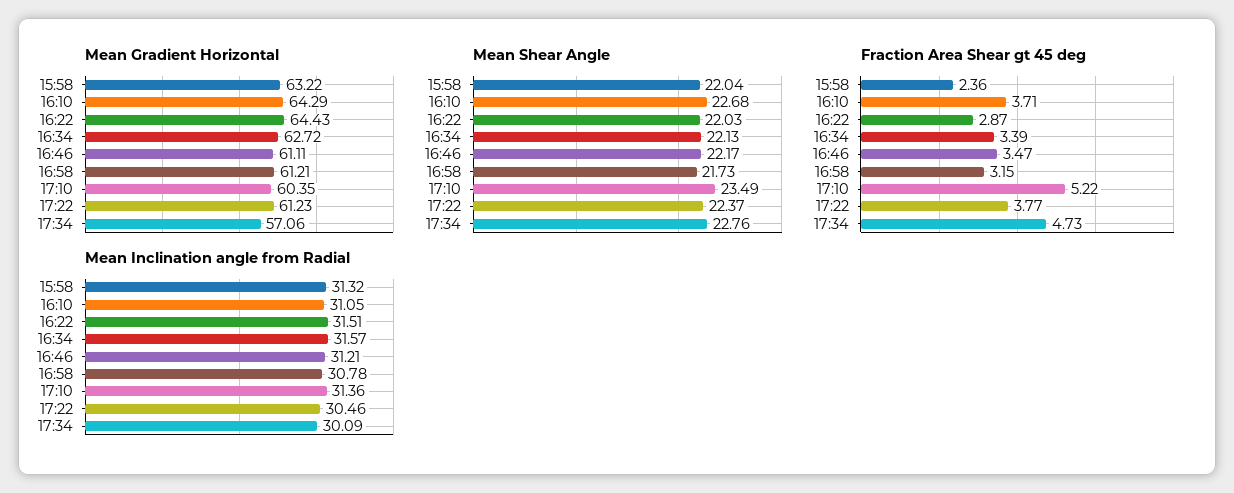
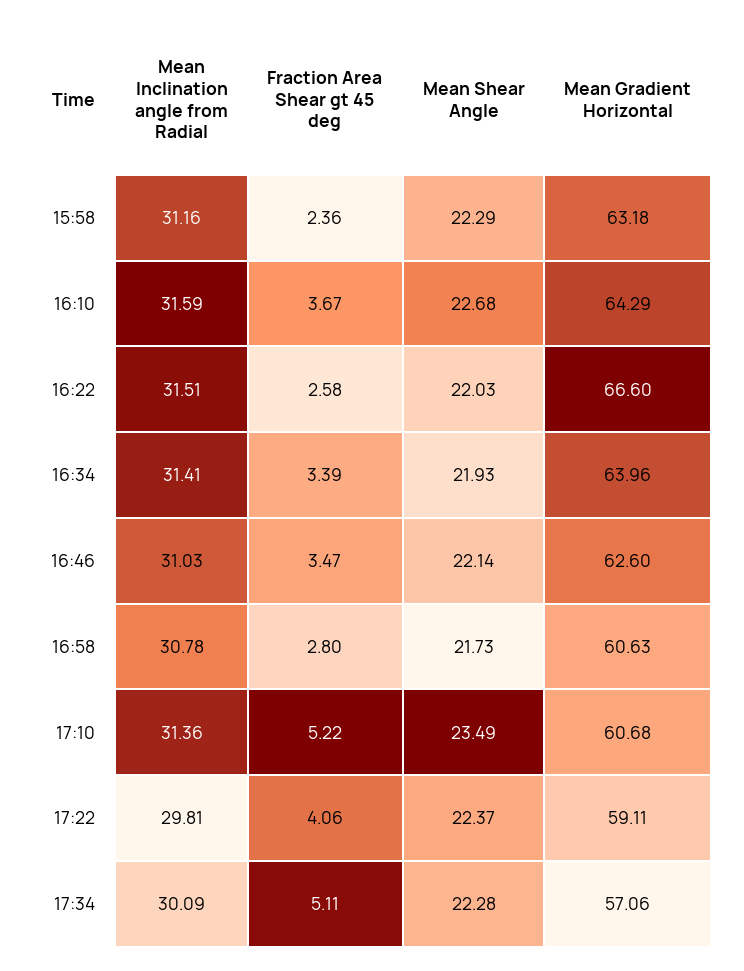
  {
    "Mean Gradient Horizontal": {
-     "15:58": 63.22,
+     "15:58": 63.18,
      "16:10": 64.29,
-     "16:22": 64.43,
+     "16:22": 66.6,
-     "16:34": 62.72,
+     "16:34": 63.96,
-     "16:46": 61.11,
+     "16:46": 62.6,
-     "16:58": 61.21,
+     "16:58": 60.63,
-     "17:10": 60.35,
+     "17:10": 60.68,
-     "17:22": 61.23,
+     "17:22": 59.11,
      "17:34": 57.06
    },
    "Mean Shear Angle": {
-     "15:58": 22.04,
+     "15:58": 22.29,
      "16:10": 22.68,
      "16:22": 22.03,
-     "16:34": 22.13,
+     "16:34": 21.93,
-     "16:46": 22.17,
+     "16:46": 22.14,
      "16:58": 21.73,
      "17:10": 23.49,
      "17:22": 22.37,
-     "17:34": 22.76
+     "17:34": 22.28
    },
    "Fraction Area Shear gt 45 deg": {
      "15:58": 2.36,
-     "16:10": 3.71,
+     "16:10": 3.67,
-     "16:22": 2.87,
+     "16:22": 2.58,
      "16:34": 3.39,
      "16:46": 3.47,
-     "16:58": 3.15,
+     "16:58": 2.8,
      "17:10": 5.22,
-     "17:22": 3.77,
+     "17:22": 4.06,
-     "17:34": 4.73
+     "17:34": 5.11
    },
    "Mean Inclination angle from Radial": {
-     "15:58": 31.32,
+     "15:58": 31.16,
-     "16:10": 31.05,
+     "16:10": 31.59,
      "16:22": 31.51,
-     "16:34": 31.57,
+     "16:34": 31.41,
-     "16:46": 31.21,
+     "16:46": 31.03,
      "16:58": 30.78,
      "17:10": 31.36,
-     "17:22": 30.46,
+     "17:22": 29.81,
      "17:34": 30.09
    }
  }

